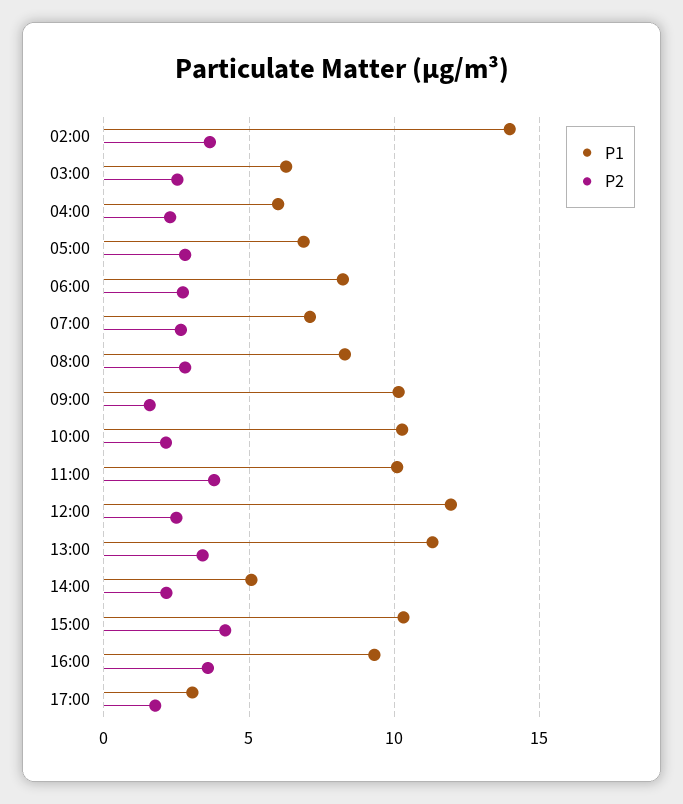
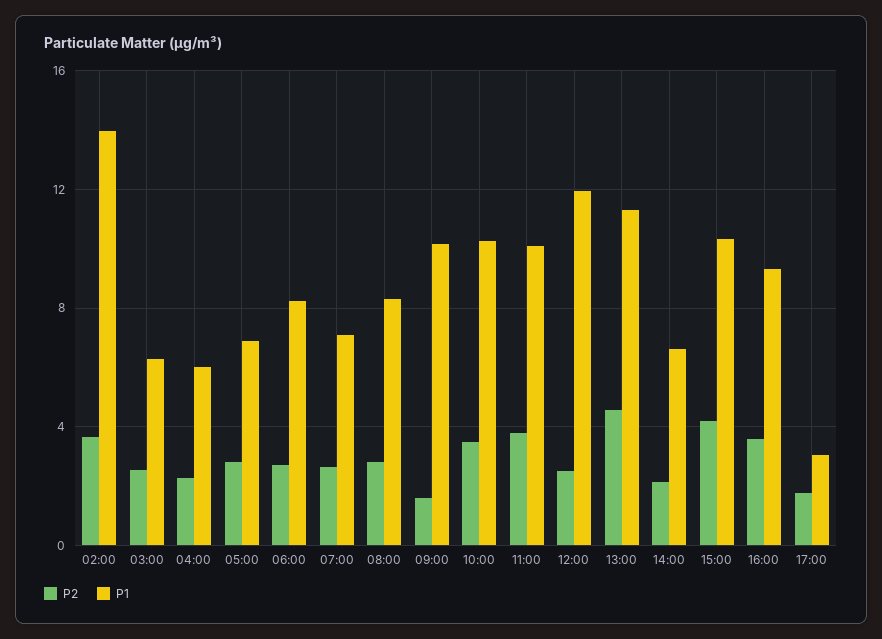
  {
    "P1": {
      "02:00": 14,
      "03:00": 6.5,
      "04:00": 6,
      "05:00": 7,
      "06:00": 8,
      "07:00": 7,
      "08:00": 8.5,
      "09:00": 10,
      "10:00": 10.5,
      "11:00": 10,
      "12:00": 12,
      "13:00": 11.5,
-     "14:00": 5,
+     "14:00": 6.5,
      "15:00": 10.5,
      "16:00": 9.5,
      "17:00": 3
    },
    "P2": {
      "02:00": 3.5,
      "03:00": 2.5,
      "04:00": 2.5,
      "05:00": 3,
      "06:00": 2.5,
      "07:00": 2.5,
      "08:00": 3,
      "09:00": 1.5,
-     "10:00": 2,
+     "10:00": 3.5,
      "11:00": 4,
      "12:00": 2.5,
-     "13:00": 3.5,
+     "13:00": 4.5,
      "14:00": 2,
      "15:00": 4,
      "16:00": 3.5,
      "17:00": 2
    }
  }

